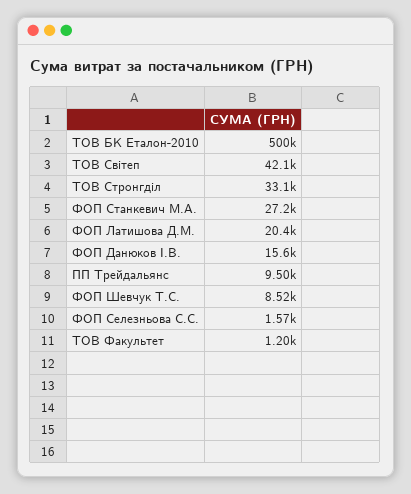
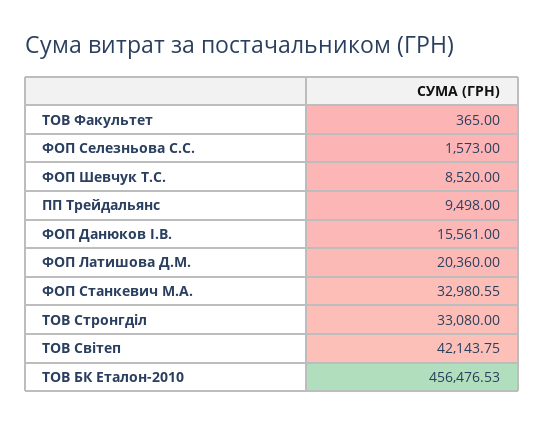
  {
-   "ТОВ БК Еталон-2010": 500000,
+   "ТОВ БК Еталон-2010": 456476.53,
    "ТОВ Світеп": 42143.75,
    "ТОВ Стронгділ": 33080,
-   "ФОП Станкевич М.А.": 27200,
+   "ФОП Станкевич М.А.": 32980.55,
    "ФОП Латишова Д.М.": 20360,
    "ФОП Данюков I.В.": 15561,
    "ПП Трейдальянс": 9498,
    "ФОП Шевчук Т.С.": 8520,
    "ФОП Селезньова С.С.": 1573,
-   "ТОВ Факультет": 1200
+   "ТОВ Факультет": 365
  }

